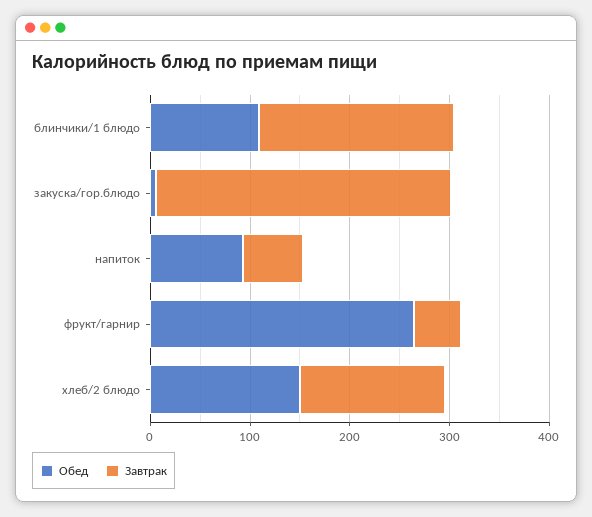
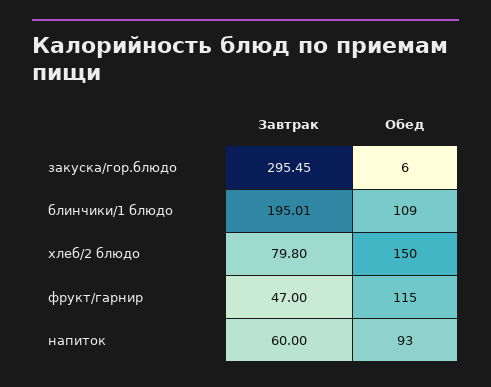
  {
    "Обед": {
      "блинчики/1 блюдо": 109,
      "закуска/гор.блюдо": 6,
      "напиток": 93,
-     "фрукт/гарнир": 260,
+     "фрукт/гарнир": 115,
      "хлеб/2 блюдо": 150
    },
    "Завтрак": {
      "блинчики/1 блюдо": 195.01,
      "закуска/гор.блюдо": 295.45,
      "напиток": 60,
      "фрукт/гарнир": 47,
-     "хлеб/2 блюдо": 140
+     "хлеб/2 блюдо": 79.8
    }
  }

